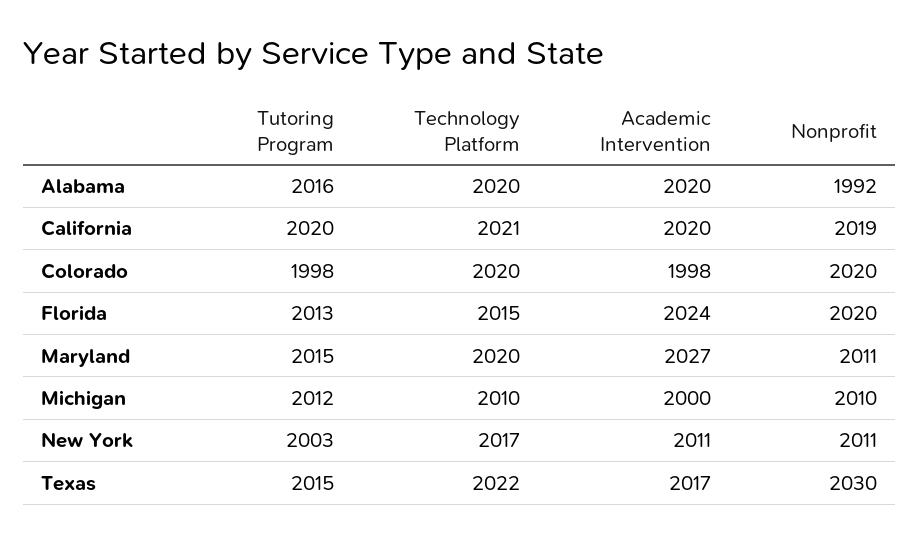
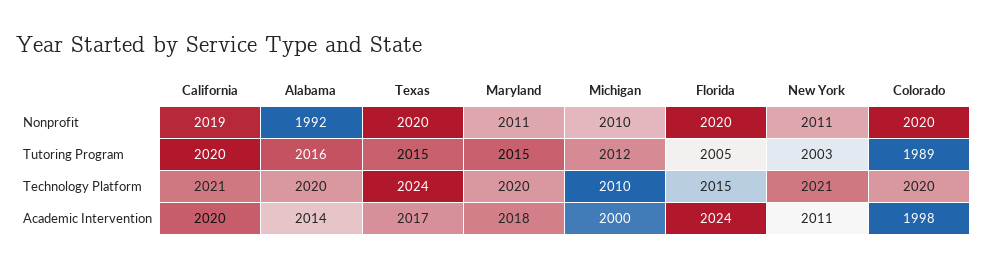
  {
    "Tutoring Program": {
      "Alabama": 2016,
      "California": 2020,
-     "Colorado": 1998,
+     "Colorado": 1989,
-     "Florida": 2013,
+     "Florida": 2005,
      "Maryland": 2015,
      "Michigan": 2012,
      "New York": 2003,
      "Texas": 2015
    },
    "Technology Platform": {
      "Alabama": 2020,
      "California": 2021,
      "Colorado": 2020,
      "Florida": 2015,
      "Maryland": 2020,
      "Michigan": 2010,
-     "New York": 2017,
+     "New York": 2021,
-     "Texas": 2022
+     "Texas": 2024
    },
    "Academic Intervention": {
-     "Alabama": 2020,
+     "Alabama": 2014,
      "California": 2020,
      "Colorado": 1998,
      "Florida": 2024,
-     "Maryland": 2027,
+     "Maryland": 2018,
      "Michigan": 2000,
      "New York": 2011,
      "Texas": 2017
    },
    "Nonprofit": {
      "Alabama": 1992,
      "California": 2019,
      "Colorado": 2020,
      "Florida": 2020,
      "Maryland": 2011,
      "Michigan": 2010,
      "New York": 2011,
-     "Texas": 2030
+     "Texas": 2020
    }
  }

